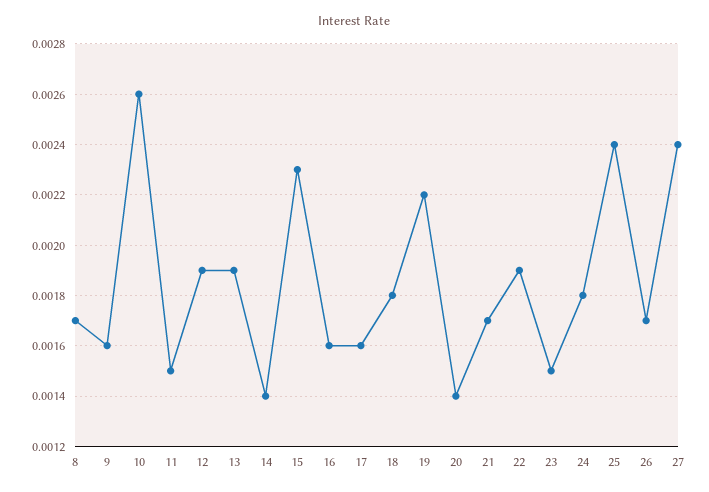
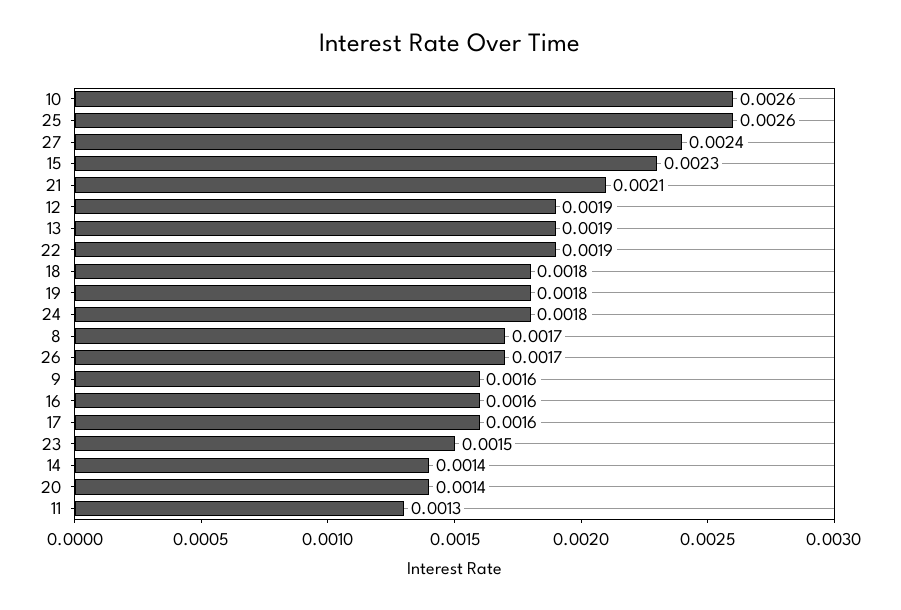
  {
    "8": 0.0017,
    "9": 0.0016,
    "10": 0.0026,
-   "11": 0.0015,
+   "11": 0.0013,
    "12": 0.0019,
    "13": 0.0019,
    "14": 0.0014,
    "15": 0.0023,
    "16": 0.0016,
    "17": 0.0016,
    "18": 0.0018,
-   "19": 0.0022,
+   "19": 0.0018,
    "20": 0.0014,
-   "21": 0.0017,
+   "21": 0.0021,
    "22": 0.0019,
    "23": 0.0015,
    "24": 0.0018,
-   "25": 0.0024,
+   "25": 0.0026,
    "26": 0.0017,
    "27": 0.0024
  }

